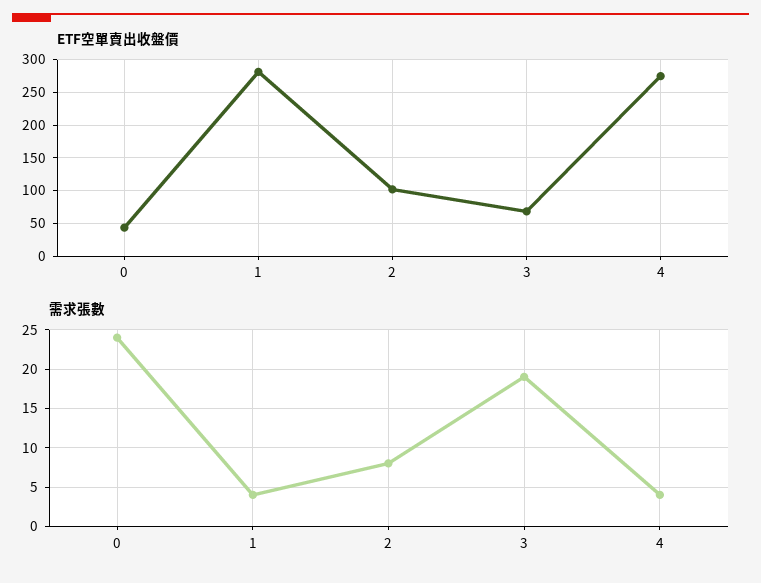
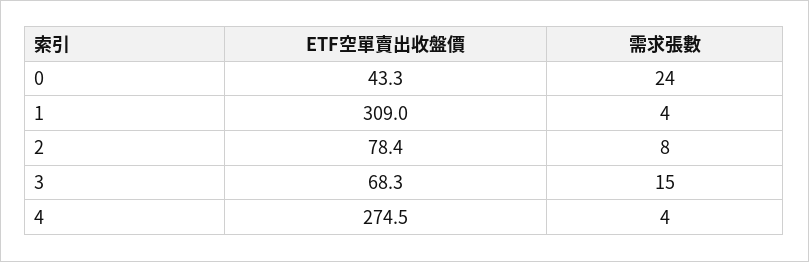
  {
    "ETF空單賣出收盤價": {
      "0": 43.3,
-     "1": 280,
+     "1": 309,
-     "2": 100,
+     "2": 78.4,
      "3": 68.3,
      "4": 274.5
    },
    "需求張數": {
      "0": 24,
      "1": 4,
      "2": 8,
-     "3": 19,
+     "3": 15,
      "4": 4
    }
  }

